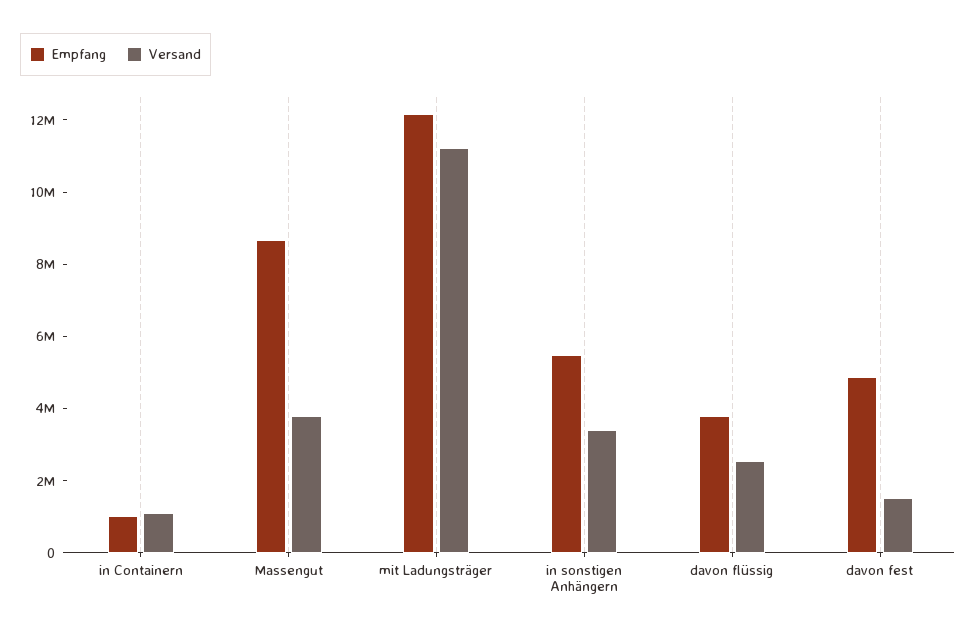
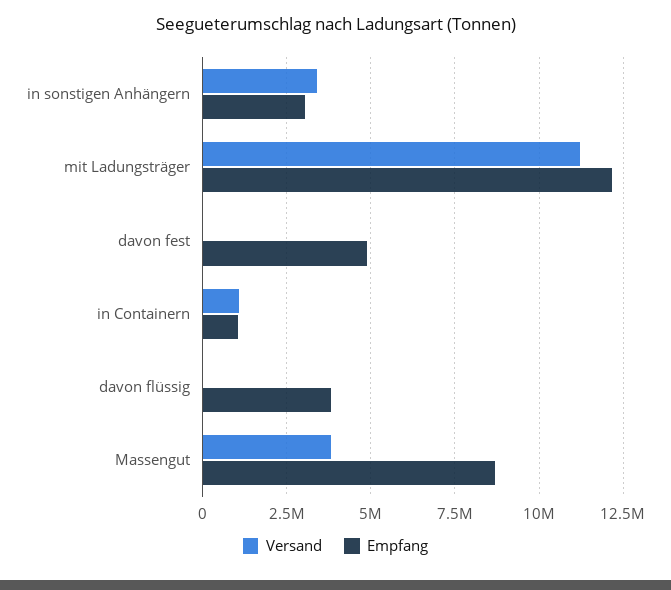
  {
    "Empfang": {
      "in Containern": 1000000,
      "Massengut": 8750000,
      "mit Ladungsträger": 12250000,
-     "in sonstigen Anhängern": 5500000,
+     "in sonstigen Anhängern": 3000000,
      "davon flüssig": 3750000,
      "davon fest": 5000000
    },
    "Versand": {
      "in Containern": 1000000,
      "Massengut": 3750000,
      "mit Ladungsträger": 11250000,
      "in sonstigen Anhängern": 3500000,
-     "davon flüssig": 2500000,
+     "davon flüssig": 0,
-     "davon fest": 1500000
+     "davon fest": 0
    }
  }

